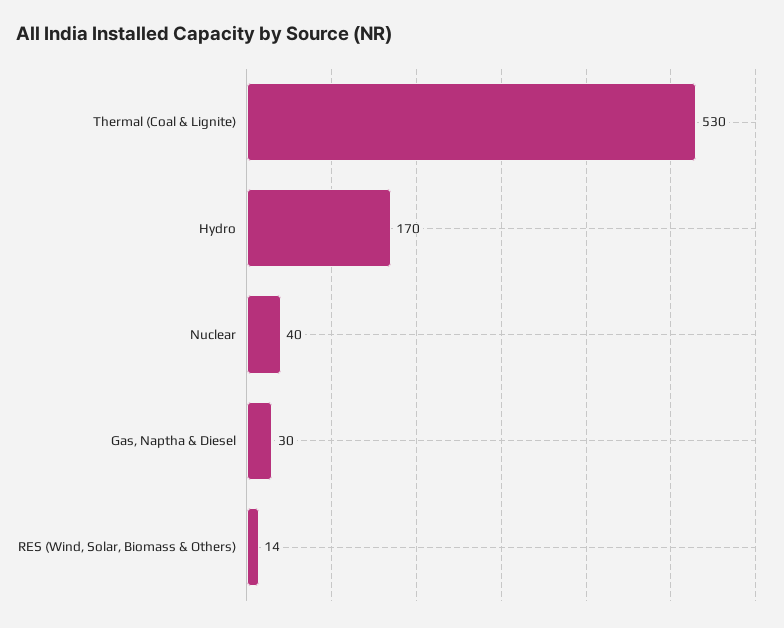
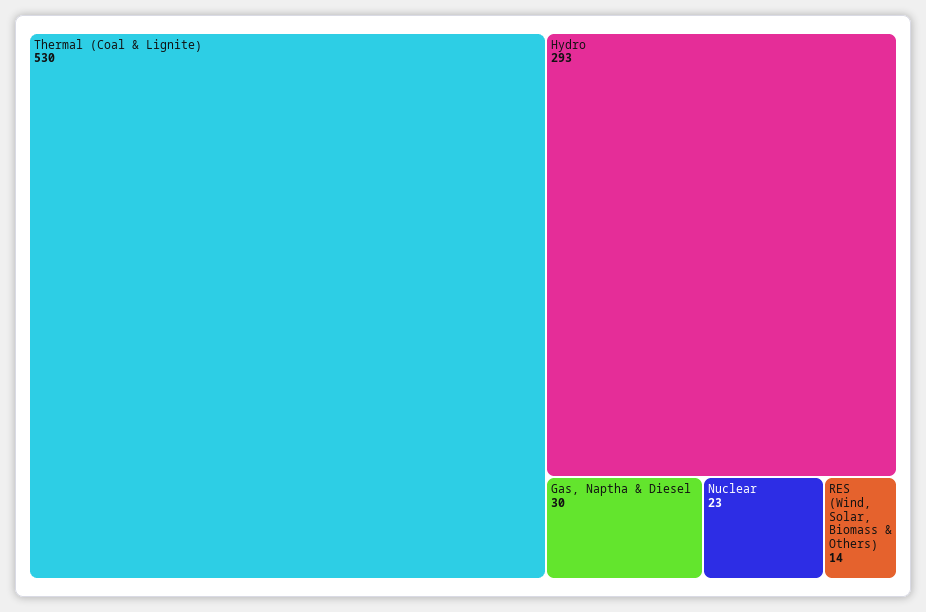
  {
    "Thermal (Coal & Lignite)": 530,
-   "Hydro": 170,
+   "Hydro": 293,
-   "Nuclear": 40,
+   "Nuclear": 23,
    "Gas, Naptha & Diesel": 30,
    "RES (Wind, Solar, Biomass & Others)": 14
  }

